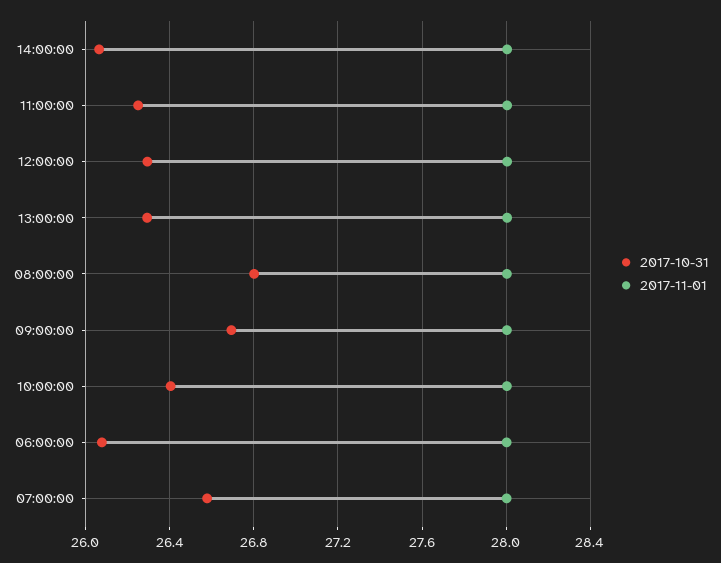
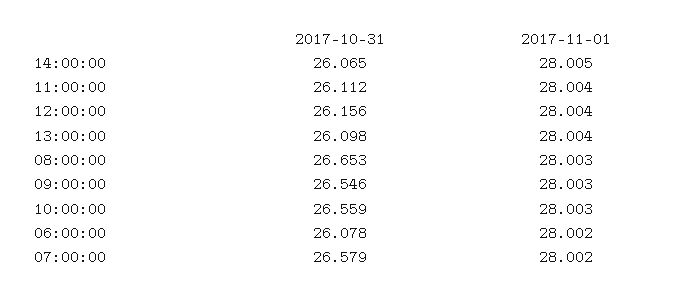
  {
    "2017-10-31": {
      "14:00:00": 26.065,
-     "11:00:00": 26.25,
+     "11:00:00": 26.112,
-     "12:00:00": 26.3,
+     "12:00:00": 26.156,
-     "13:00:00": 26.3,
+     "13:00:00": 26.098,
-     "08:00:00": 26.8,
+     "08:00:00": 26.653,
-     "09:00:00": 26.7,
+     "09:00:00": 26.546,
-     "10:00:00": 26.4,
+     "10:00:00": 26.559,
      "06:00:00": 26.078,
      "07:00:00": 26.579
    },
    "2017-11-01": {
      "14:00:00": 28.005,
      "11:00:00": 28.004,
      "12:00:00": 28.004,
      "13:00:00": 28.004,
      "08:00:00": 28.003,
      "09:00:00": 28.003,
      "10:00:00": 28.003,
      "06:00:00": 28.002,
      "07:00:00": 28.002
    }
  }

